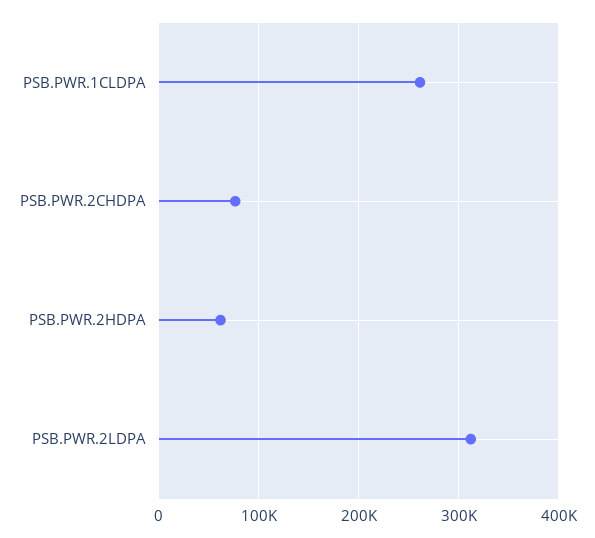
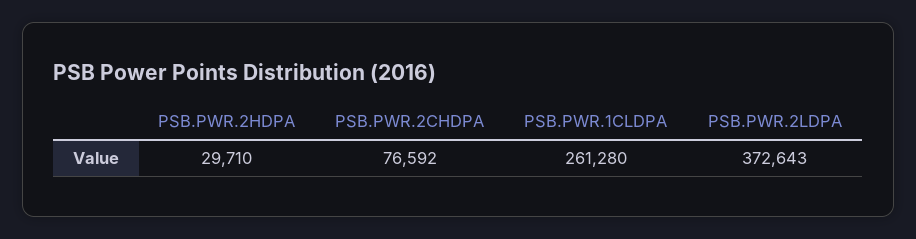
  {
    "PSB.PWR.1CLDPA": 261280,
    "PSB.PWR.2CHDPA": 76592,
-   "PSB.PWR.2HDPA": 60000,
+   "PSB.PWR.2HDPA": 29710,
-   "PSB.PWR.2LDPA": 310000
+   "PSB.PWR.2LDPA": 372643
  }

